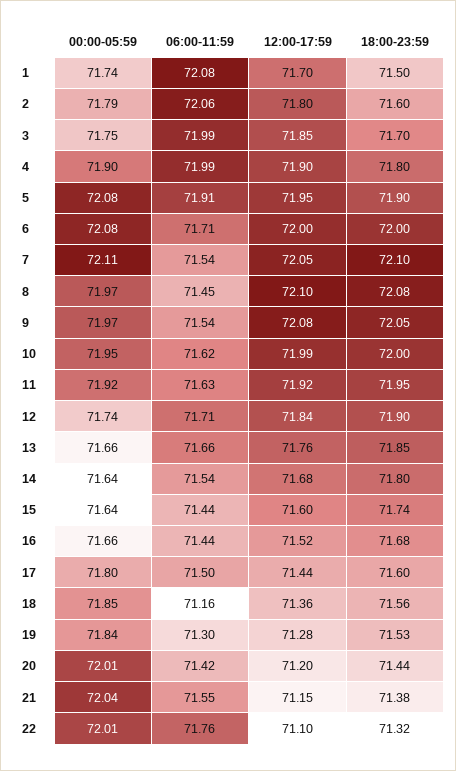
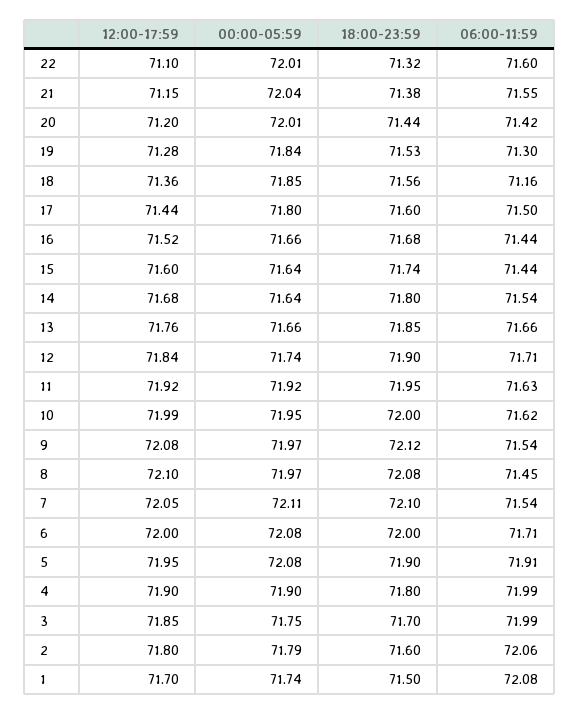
  {
    "00:00-05:59": {
      "1": 71.74,
      "2": 71.79,
      "3": 71.75,
      "4": 71.9,
      "5": 72.08,
      "6": 72.08,
      "7": 72.11,
      "8": 71.97,
      "9": 71.97,
      "10": 71.95,
      "11": 71.92,
      "12": 71.74,
      "13": 71.66,
      "14": 71.64,
      "15": 71.64,
      "16": 71.66,
      "17": 71.8,
      "18": 71.85,
      "19": 71.84,
      "20": 72.01,
      "21": 72.04,
      "22": 72.01
    },
    "06:00-11:59": {
      "1": 72.08,
      "2": 72.06,
      "3": 71.99,
      "4": 71.99,
      "5": 71.91,
      "6": 71.71,
      "7": 71.54,
      "8": 71.45,
      "9": 71.54,
      "10": 71.62,
      "11": 71.63,
      "12": 71.71,
      "13": 71.66,
      "14": 71.54,
      "15": 71.44,
      "16": 71.44,
      "17": 71.5,
      "18": 71.16,
      "19": 71.3,
      "20": 71.42,
      "21": 71.55,
-     "22": 71.76
+     "22": 71.6
    },
    "12:00-17:59": {
      "1": 71.7,
      "2": 71.8,
      "3": 71.85,
      "4": 71.9,
      "5": 71.95,
      "6": 72,
      "7": 72.05,
      "8": 72.1,
      "9": 72.08,
      "10": 71.99,
      "11": 71.92,
      "12": 71.84,
      "13": 71.76,
      "14": 71.68,
      "15": 71.6,
      "16": 71.52,
      "17": 71.44,
      "18": 71.36,
      "19": 71.28,
      "20": 71.2,
      "21": 71.15,
      "22": 71.1
    },
    "18:00-23:59": {
      "1": 71.5,
      "2": 71.6,
      "3": 71.7,
      "4": 71.8,
      "5": 71.9,
      "6": 72,
      "7": 72.1,
      "8": 72.08,
-     "9": 72.05,
+     "9": 72.12,
      "10": 72,
      "11": 71.95,
      "12": 71.9,
      "13": 71.85,
      "14": 71.8,
      "15": 71.74,
      "16": 71.68,
      "17": 71.6,
      "18": 71.56,
      "19": 71.53,
      "20": 71.44,
      "21": 71.38,
      "22": 71.32
    }
  }

